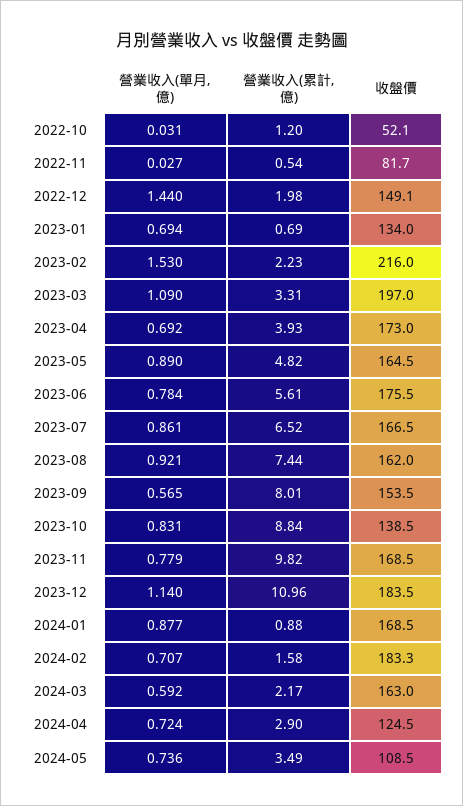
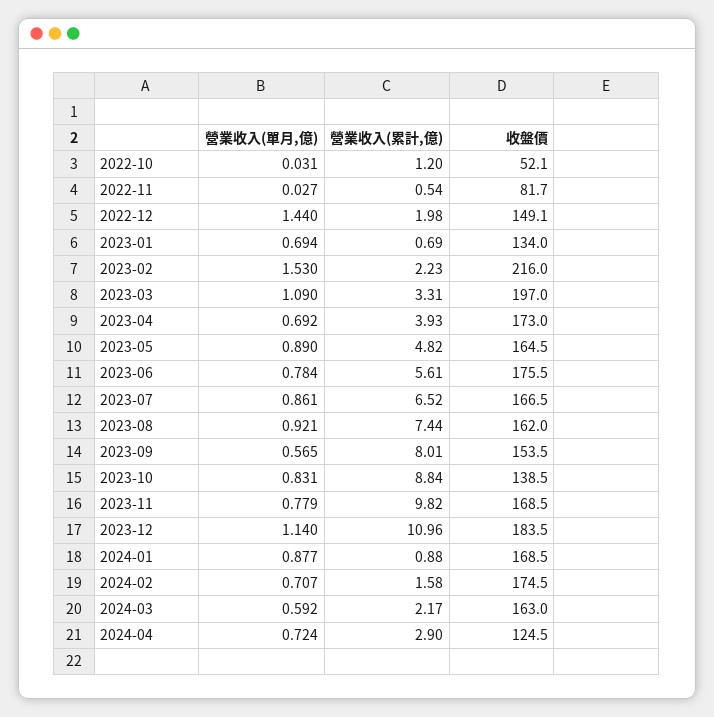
  {
    "營業收入(單月,億)": {
      "2022-10": 0.031,
      "2022-11": 0.027,
      "2022-12": 1.44,
      "2023-01": 0.694,
      "2023-02": 1.53,
      "2023-03": 1.09,
      "2023-04": 0.692,
      "2023-05": 0.89,
      "2023-06": 0.784,
      "2023-07": 0.861,
      "2023-08": 0.921,
      "2023-09": 0.565,
      "2023-10": 0.831,
      "2023-11": 0.779,
      "2023-12": 1.14,
      "2024-01": 0.877,
      "2024-02": 0.707,
      "2024-03": 0.592,
-     "2024-04": 0.724,
+     "2024-04": 0.724
-     "2024-05": 0.736
    },
    "營業收入(累計,億)": {
      "2022-10": 1.2,
      "2022-11": 0.54,
      "2022-12": 1.98,
      "2023-01": 0.69,
      "2023-02": 2.23,
      "2023-03": 3.31,
      "2023-04": 3.93,
      "2023-05": 4.82,
      "2023-06": 5.61,
      "2023-07": 6.52,
      "2023-08": 7.44,
      "2023-09": 8.01,
      "2023-10": 8.84,
      "2023-11": 9.82,
      "2023-12": 10.96,
      "2024-01": 0.88,
      "2024-02": 1.58,
      "2024-03": 2.17,
-     "2024-04": 2.9,
+     "2024-04": 2.9
-     "2024-05": 3.49
    },
    "收盤價": {
      "2022-10": 52.1,
      "2022-11": 81.7,
      "2022-12": 149.1,
      "2023-01": 134,
      "2023-02": 216,
      "2023-03": 197,
      "2023-04": 173,
      "2023-05": 164.5,
      "2023-06": 175.5,
      "2023-07": 166.5,
      "2023-08": 162,
      "2023-09": 153.5,
      "2023-10": 138.5,
      "2023-11": 168.5,
      "2023-12": 183.5,
      "2024-01": 168.5,
-     "2024-02": 183.3,
+     "2024-02": 174.5,
      "2024-03": 163,
-     "2024-04": 124.5,
+     "2024-04": 124.5
-     "2024-05": 108.5
    }
  }

